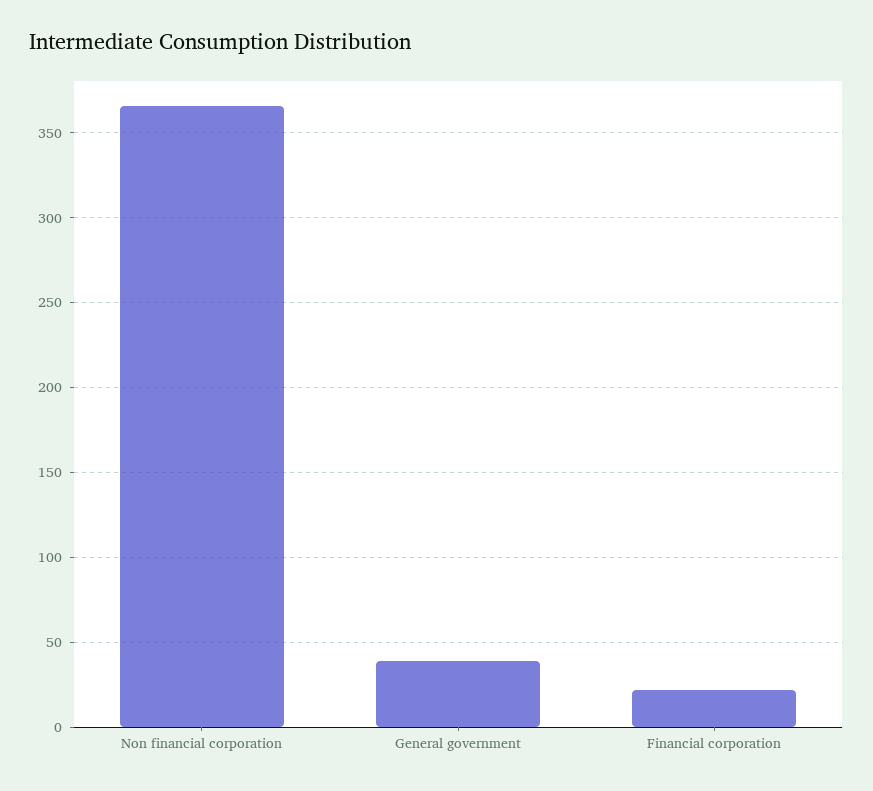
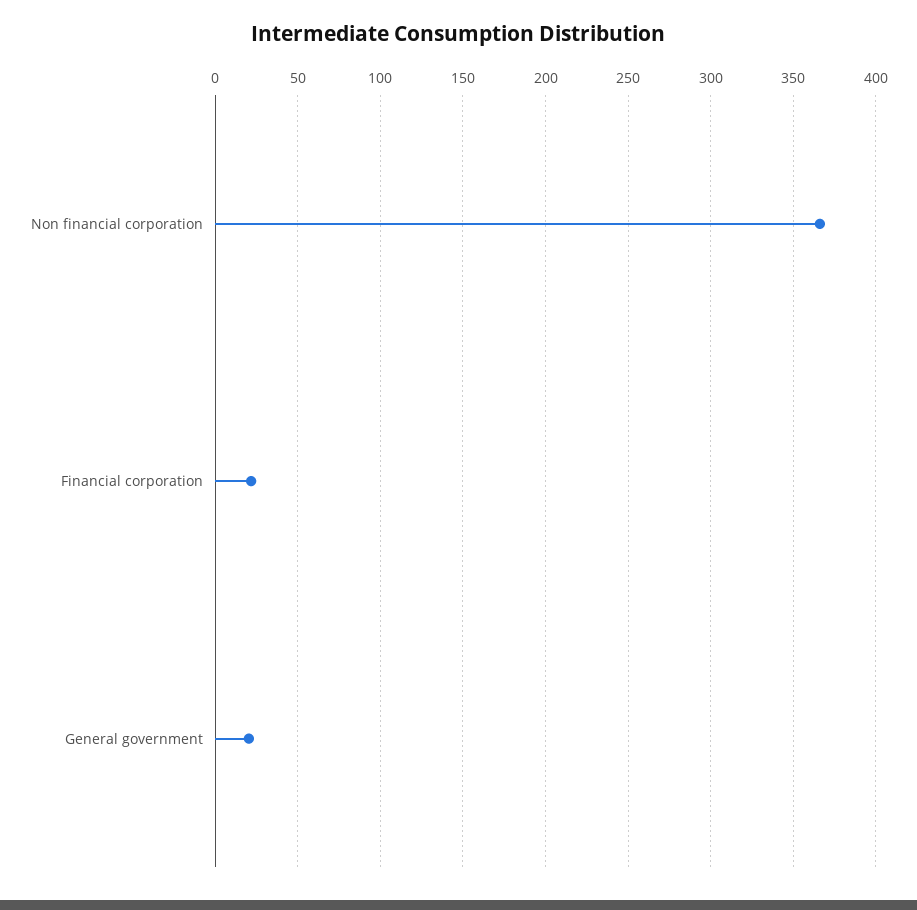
  {
    "Non financial corporation": 365,
-   "General government": 40,
+   "General government": 20,
    "Financial corporation": 20
  }

